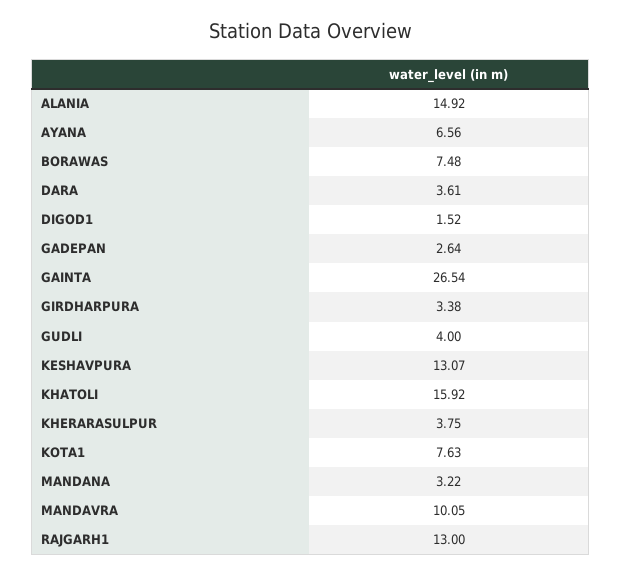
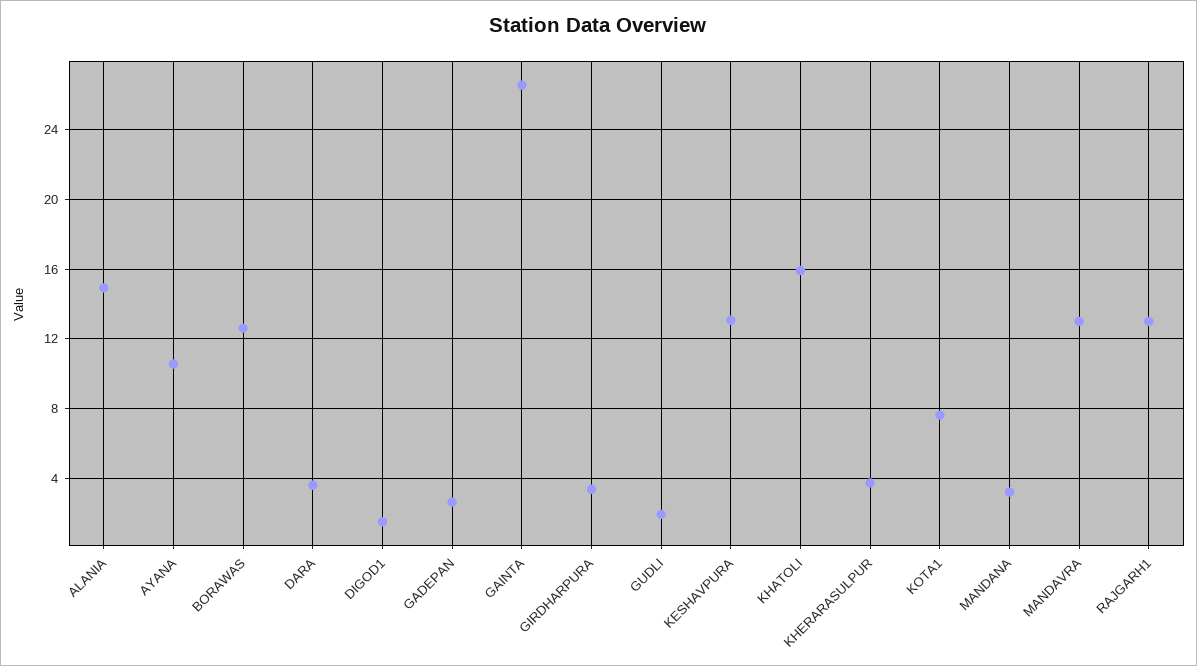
  {
    "ALANIA": 14.92,
-   "AYANA": 6.56,
+   "AYANA": 10.5,
-   "BORAWAS": 7.48,
+   "BORAWAS": 12.5,
    "DARA": 3.61,
    "DIGOD1": 1.52,
    "GADEPAN": 2.64,
    "GAINTA": 26.54,
    "GIRDHARPURA": 3.38,
-   "GUDLI": 4,
+   "GUDLI": 2,
    "KESHAVPURA": 13.07,
    "KHATOLI": 15.92,
    "KHERARASULPUR": 3.75,
    "KOTA1": 7.63,
    "MANDANA": 3.22,
-   "MANDAVRA": 10.05,
+   "MANDAVRA": 13,
    "RAJGARH1": 13
  }

